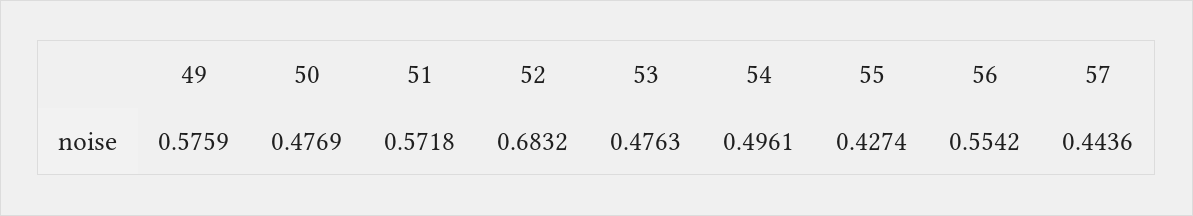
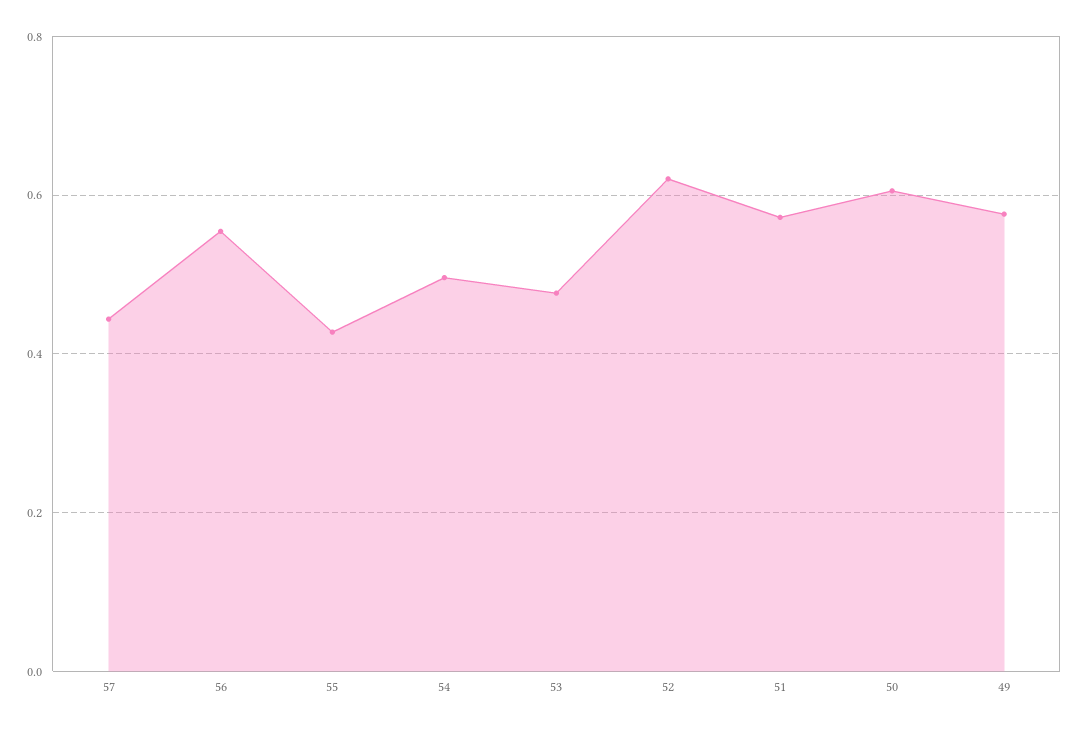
  {
    "49": 0.5759,
-   "50": 0.4769,
+   "50": 0.6,
    "51": 0.5718,
-   "52": 0.6832,
+   "52": 0.62,
    "53": 0.4763,
    "54": 0.4961,
    "55": 0.4274,
    "56": 0.5542,
    "57": 0.4436
  }

